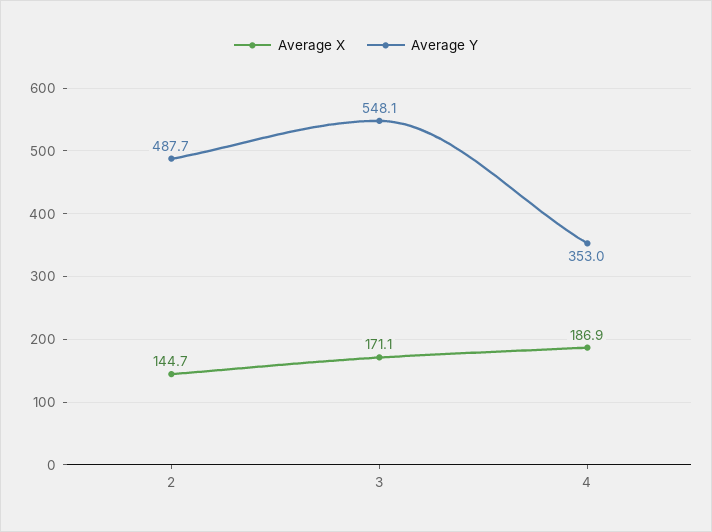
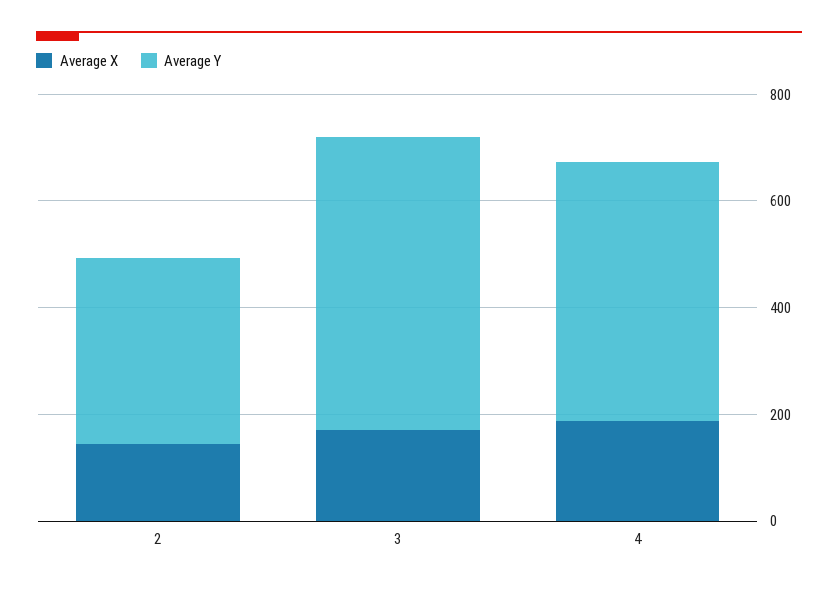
  {
    "Average X": {
      "2": 144.7,
      "3": 171.1,
      "4": 186.9
    },
    "Average Y": {
-     "2": 487.7,
+     "2": 350,
      "3": 548.1,
-     "4": 353
+     "4": 500
    }
  }

